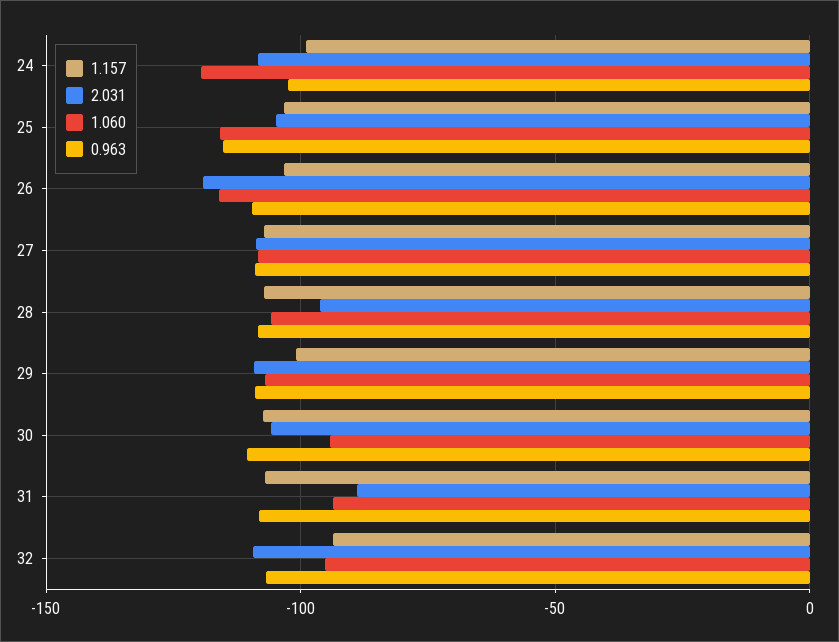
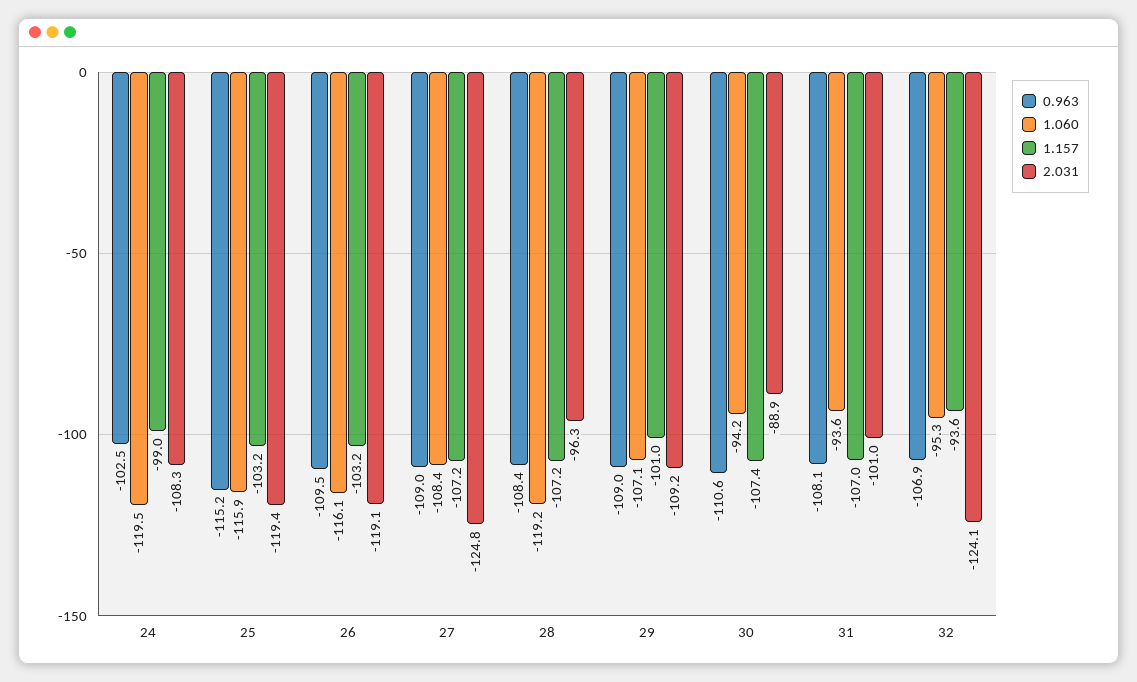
  {
    "1.157": {
      "24": -99,
      "25": -103.2,
      "26": -103.2,
      "27": -107.2,
      "28": -107.2,
      "29": -101,
      "30": -107.4,
      "31": -107,
      "32": -93.6
    },
    "2.031": {
      "24": -108.3,
-     "25": -105,
+     "25": -119.4,
      "26": -119.1,
-     "27": -110,
+     "27": -124.8,
      "28": -96.3,
      "29": -109.2,
-     "30": -105,
+     "30": -88.9,
-     "31": -90,
+     "31": -101,
-     "32": -110
+     "32": -124.1
    },
    "1.060": {
      "24": -119.5,
      "25": -115.9,
      "26": -116.1,
      "27": -108.4,
-     "28": -105,
+     "28": -119.2,
      "29": -107.1,
      "30": -94.2,
      "31": -93.6,
      "32": -95.3
    },
    "0.963": {
      "24": -102.5,
      "25": -115.2,
      "26": -109.5,
      "27": -109,
      "28": -108.4,
      "29": -109,
      "30": -110.6,
      "31": -108.1,
      "32": -106.9
    }
  }

